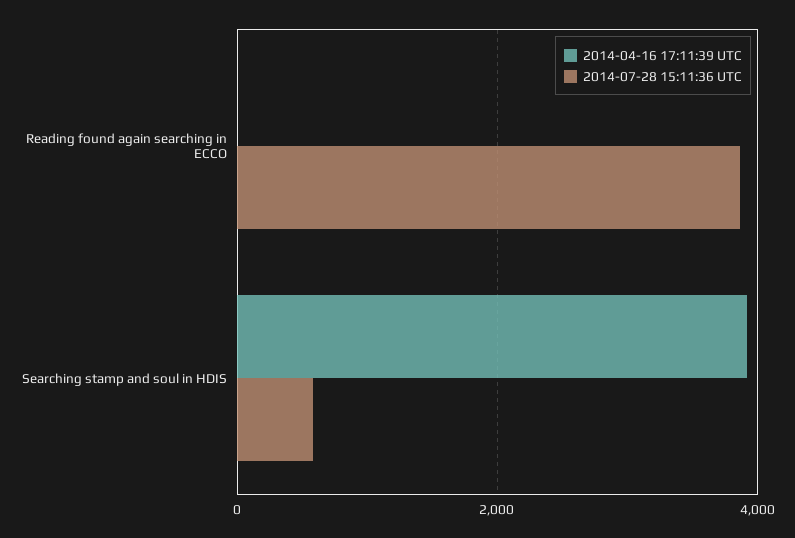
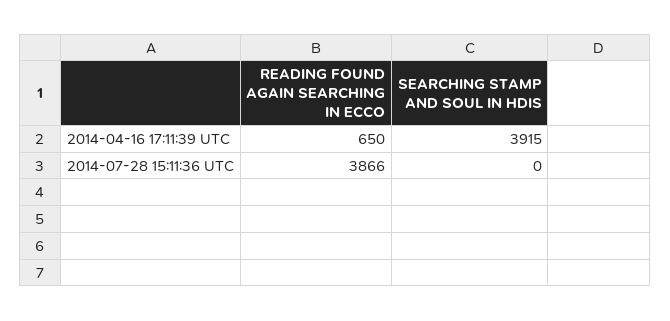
  {
    "2014-04-16 17:11:39 UTC": {
-     "Reading found again searching in ECCO": 0,
+     "Reading found again searching in ECCO": 650,
      "Searching stamp and soul in HDIS": 3915
    },
    "2014-07-28 15:11:36 UTC": {
      "Reading found again searching in ECCO": 3866,
-     "Searching stamp and soul in HDIS": 600
+     "Searching stamp and soul in HDIS": 0
    }
  }

